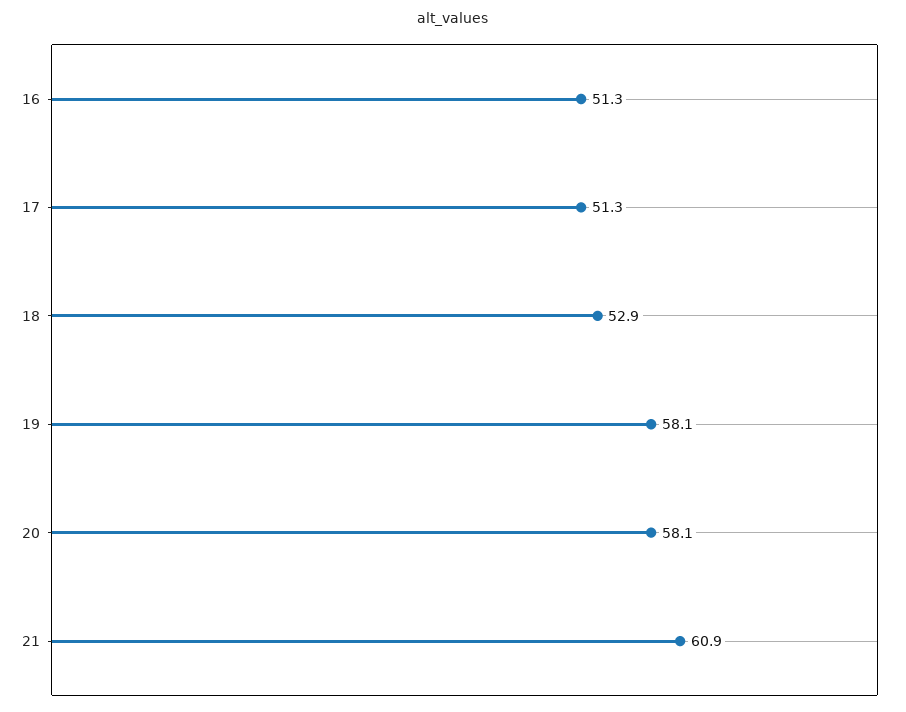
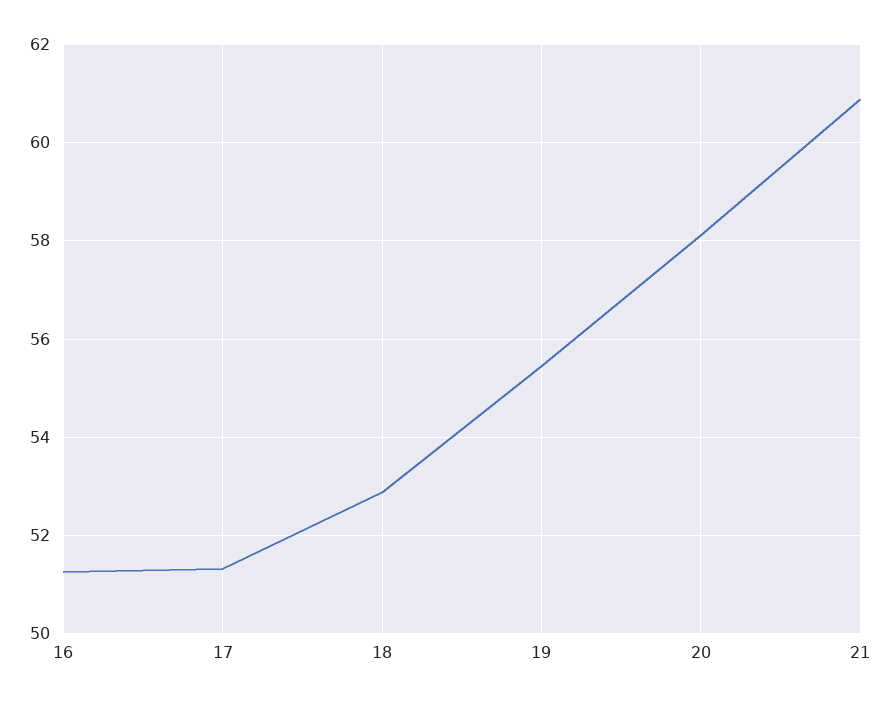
  {
    "16": 51.3,
    "17": 51.3,
    "18": 52.9,
-   "19": 58.1,
+   "19": 55.4,
    "20": 58.1,
    "21": 60.9
  }

